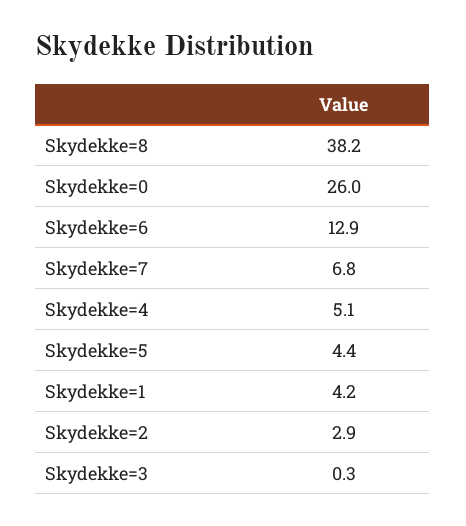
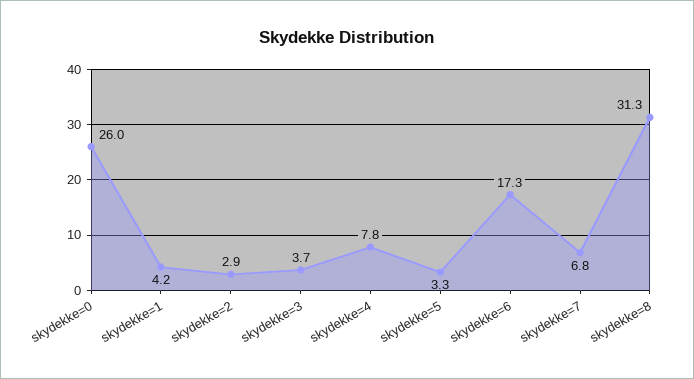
  {
-   "Skydekke=8": 38.2,
+   "Skydekke=8": 31.3,
    "Skydekke=0": 26,
-   "Skydekke=6": 12.9,
+   "Skydekke=6": 17.3,
    "Skydekke=7": 6.8,
-   "Skydekke=4": 5.1,
+   "Skydekke=4": 7.8,
-   "Skydekke=5": 4.4,
+   "Skydekke=5": 3.3,
    "Skydekke=1": 4.2,
    "Skydekke=2": 2.9,
-   "Skydekke=3": 0.3
+   "Skydekke=3": 3.7
  }

